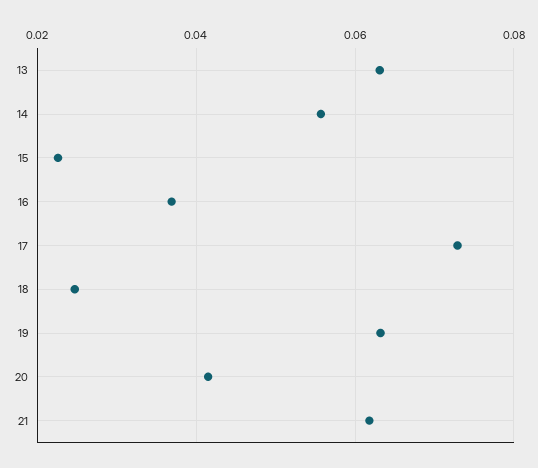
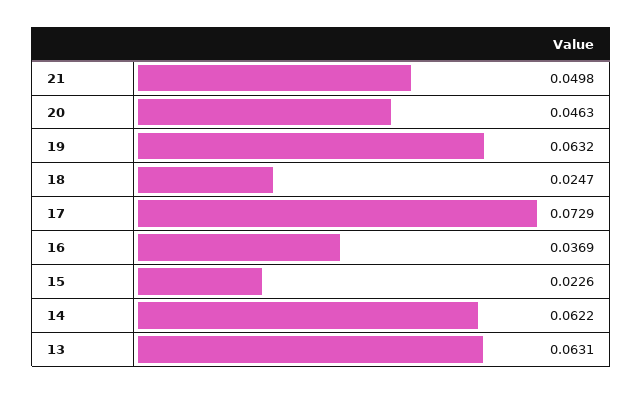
  {
    "13": 0.0631,
-   "14": 0.056,
+   "14": 0.0622,
    "15": 0.0226,
    "16": 0.0369,
    "17": 0.0729,
    "18": 0.0247,
    "19": 0.0632,
-   "20": 0.042,
+   "20": 0.0463,
-   "21": 0.062
+   "21": 0.0498
  }

